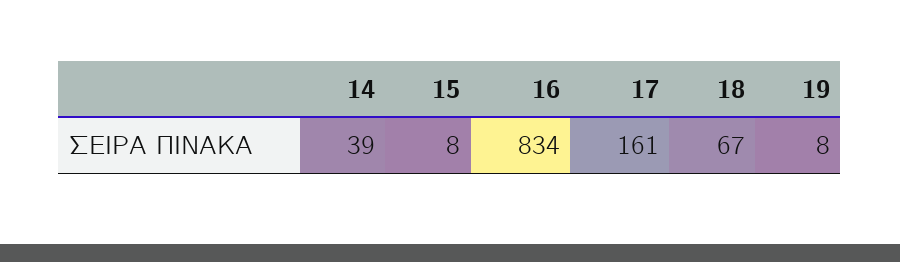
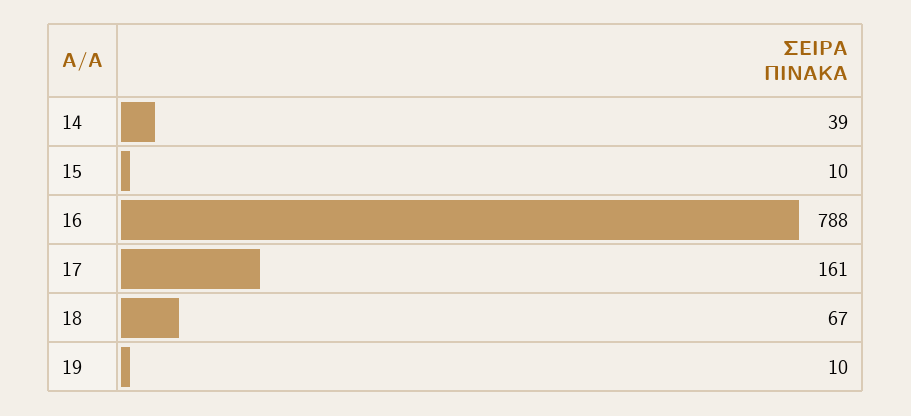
  {
    "14": 39,
-   "15": 8,
+   "15": 10,
-   "16": 834,
+   "16": 788,
    "17": 161,
    "18": 67,
-   "19": 8
+   "19": 10
  }

